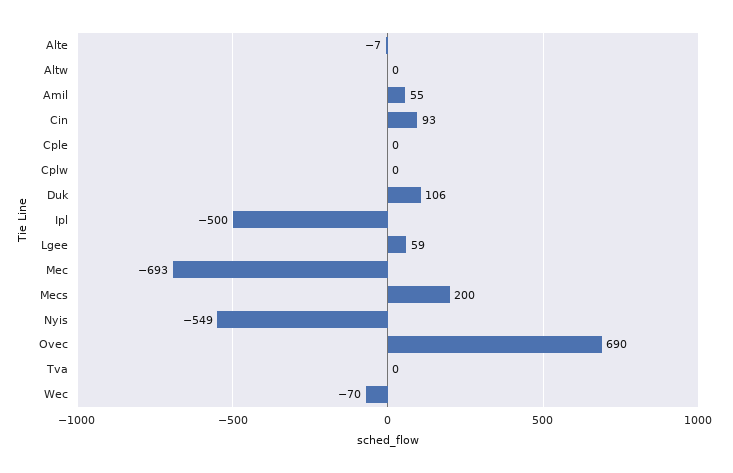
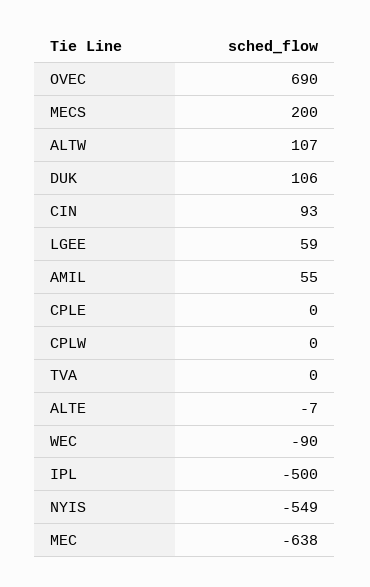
  {
    "Alte": -7,
-   "Altw": 0,
+   "Altw": 107,
    "Amil": 55,
    "Cin": 93,
    "Cple": 0,
    "Cplw": 0,
    "Duk": 106,
    "Ipl": -500,
    "Lgee": 59,
-   "Mec": -693,
+   "Mec": -638,
    "Mecs": 200,
    "Nyis": -549,
    "Ovec": 690,
    "Tva": 0,
-   "Wec": -70
+   "Wec": -90
  }

